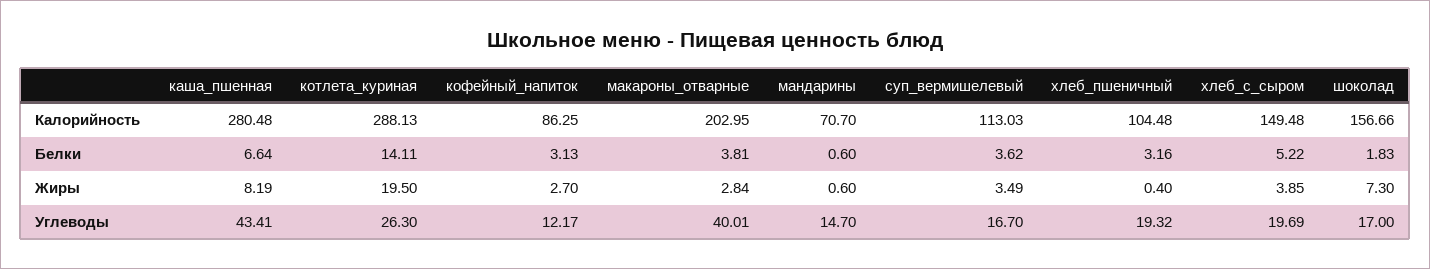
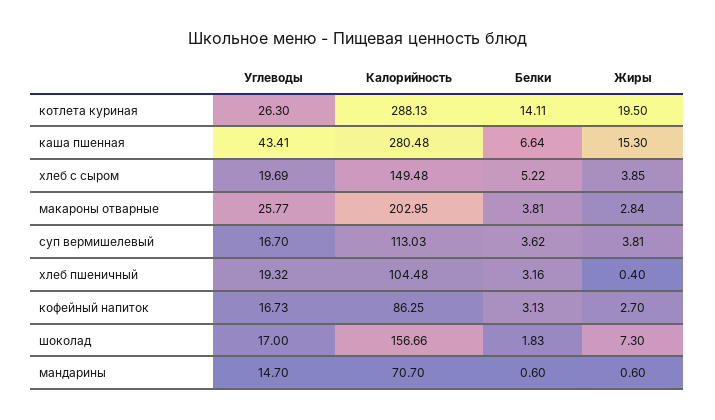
  {
    "каша_пшенная": {
      "Калорийность": 280.48,
      "Белки": 6.64,
-     "Жиры": 8.19,
+     "Жиры": 15.3,
      "Углеводы": 43.41
    },
    "котлета_куриная": {
      "Калорийность": 288.13,
      "Белки": 14.11,
      "Жиры": 19.5,
      "Углеводы": 26.3
    },
    "кофейный_напиток": {
      "Калорийность": 86.25,
      "Белки": 3.13,
      "Жиры": 2.7,
-     "Углеводы": 12.17
+     "Углеводы": 16.73
    },
    "макароны_отварные": {
      "Калорийность": 202.95,
      "Белки": 3.81,
      "Жиры": 2.84,
-     "Углеводы": 40.01
+     "Углеводы": 25.77
    },
    "мандарины": {
      "Калорийность": 70.7,
      "Белки": 0.6,
      "Жиры": 0.6,
      "Углеводы": 14.7
    },
    "суп_вермишелевый": {
      "Калорийность": 113.03,
      "Белки": 3.62,
-     "Жиры": 3.49,
+     "Жиры": 3.81,
      "Углеводы": 16.7
    },
    "хлеб_пшеничный": {
      "Калорийность": 104.48,
      "Белки": 3.16,
      "Жиры": 0.4,
      "Углеводы": 19.32
    },
    "хлеб_с_сыром": {
      "Калорийность": 149.48,
      "Белки": 5.22,
      "Жиры": 3.85,
      "Углеводы": 19.69
    },
    "шоколад": {
      "Калорийность": 156.66,
      "Белки": 1.83,
      "Жиры": 7.3,
      "Углеводы": 17
    }
  }

